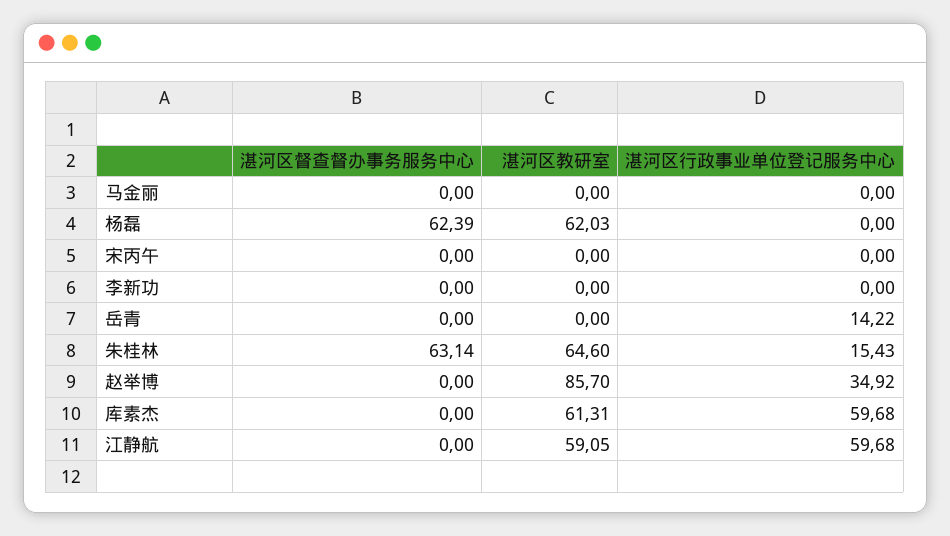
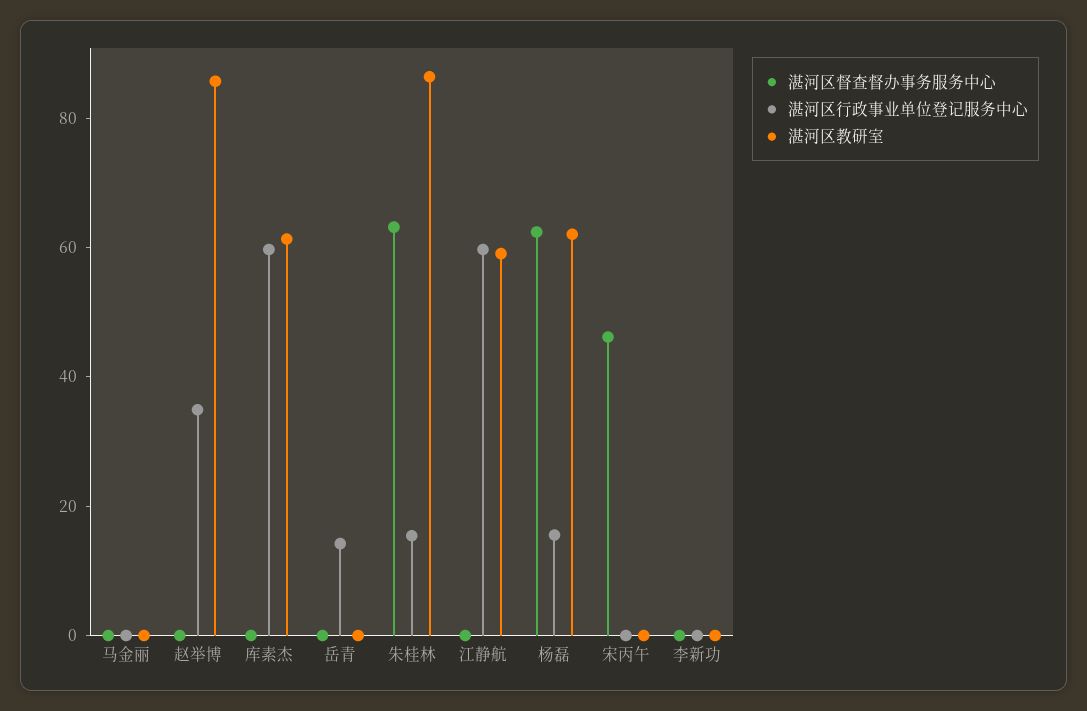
  {
    "湛河区督查督办事务服务中心": {
      "马金丽": 0,
      "杨磊": 62.39,
-     "宋丙午": 0,
+     "宋丙午": 45,
      "李新功": 0,
      "岳青": 0,
      "朱桂林": 63.14,
      "赵举博": 0,
      "库素杰": 0,
      "江静航": 0
    },
    "湛河区教研室": {
      "马金丽": 0,
      "杨磊": 62.03,
      "宋丙午": 0,
      "李新功": 0,
      "岳青": 0,
-     "朱桂林": 64.6,
+     "朱桂林": 85,
      "赵举博": 85.7,
      "库素杰": 61.31,
      "江静航": 59.05
    },
    "湛河区行政事业单位登记服务中心": {
      "马金丽": 0,
-     "杨磊": 0,
+     "杨磊": 15,
      "宋丙午": 0,
      "李新功": 0,
      "岳青": 14.22,
      "朱桂林": 15.43,
      "赵举博": 34.92,
      "库素杰": 59.68,
      "江静航": 59.68
    }
  }

